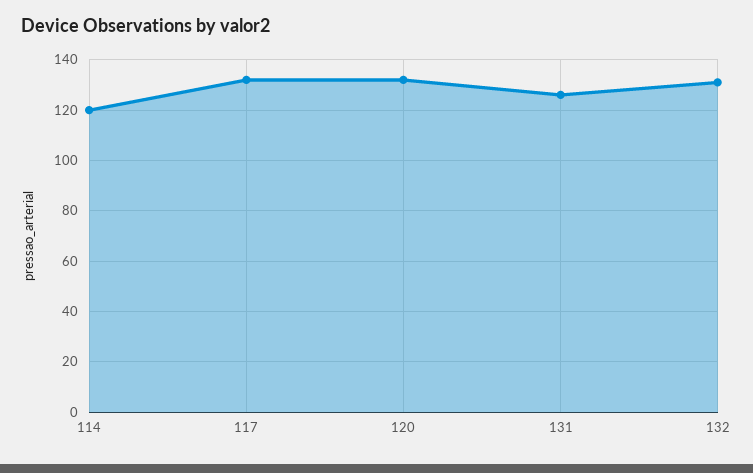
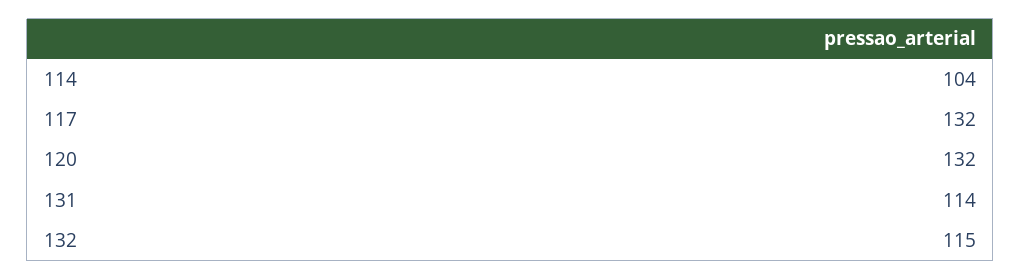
  {
-   "114": 120,
+   "114": 104,
    "117": 132,
    "120": 132,
-   "131": 125,
+   "131": 114,
-   "132": 130
+   "132": 115
  }

